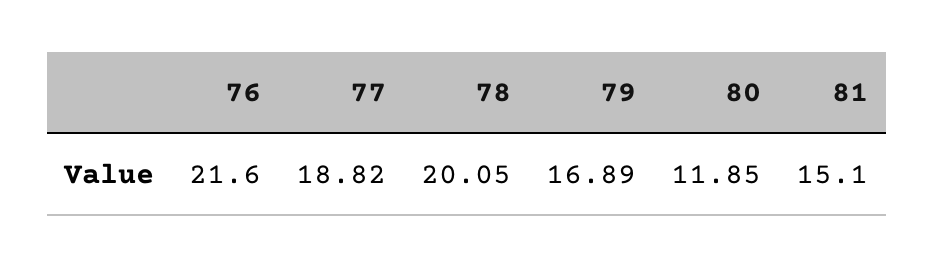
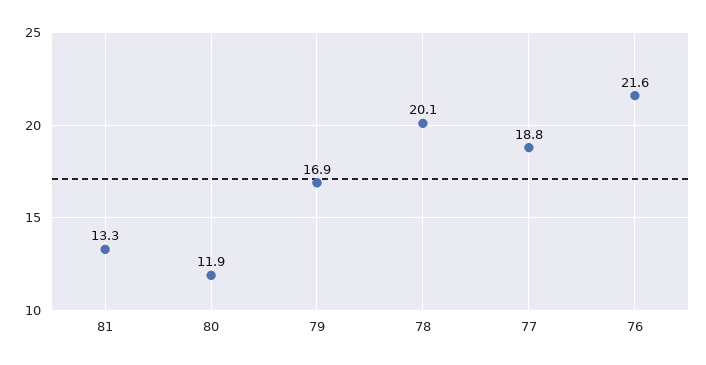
  {
    "76": 21.6,
    "77": 18.82,
    "78": 20.05,
    "79": 16.89,
    "80": 11.85,
-   "81": 15.1
+   "81": 13.3
  }

